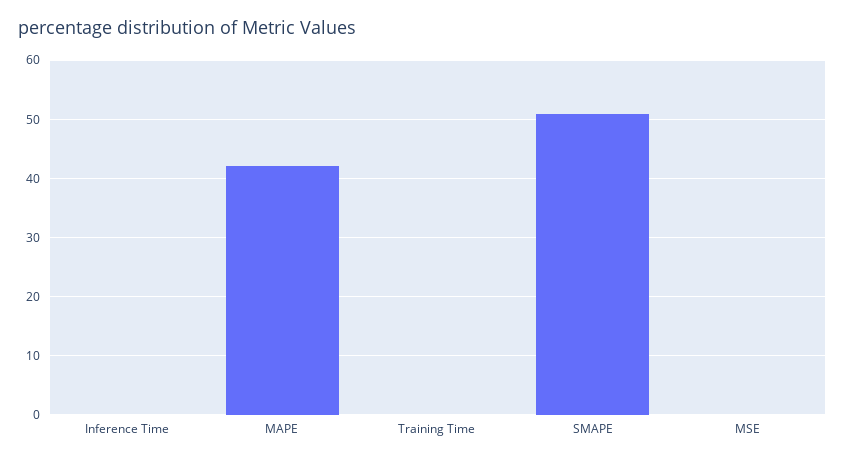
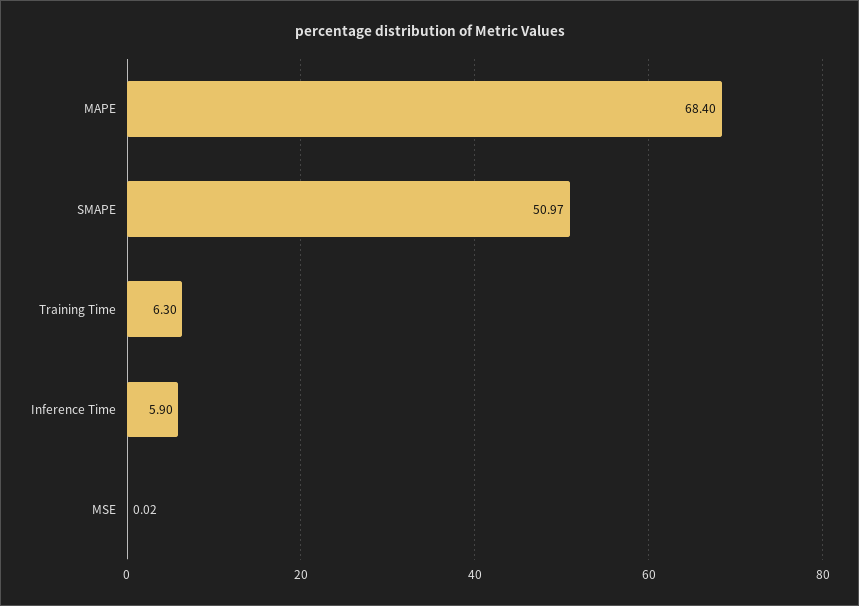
  {
-   "Inference Time": 0,
+   "Inference Time": 5.9,
-   "MAPE": 42,
+   "MAPE": 68.4,
-   "Training Time": 0,
+   "Training Time": 6.3,
    "SMAPE": 50.97,
    "MSE": 0.02
  }

